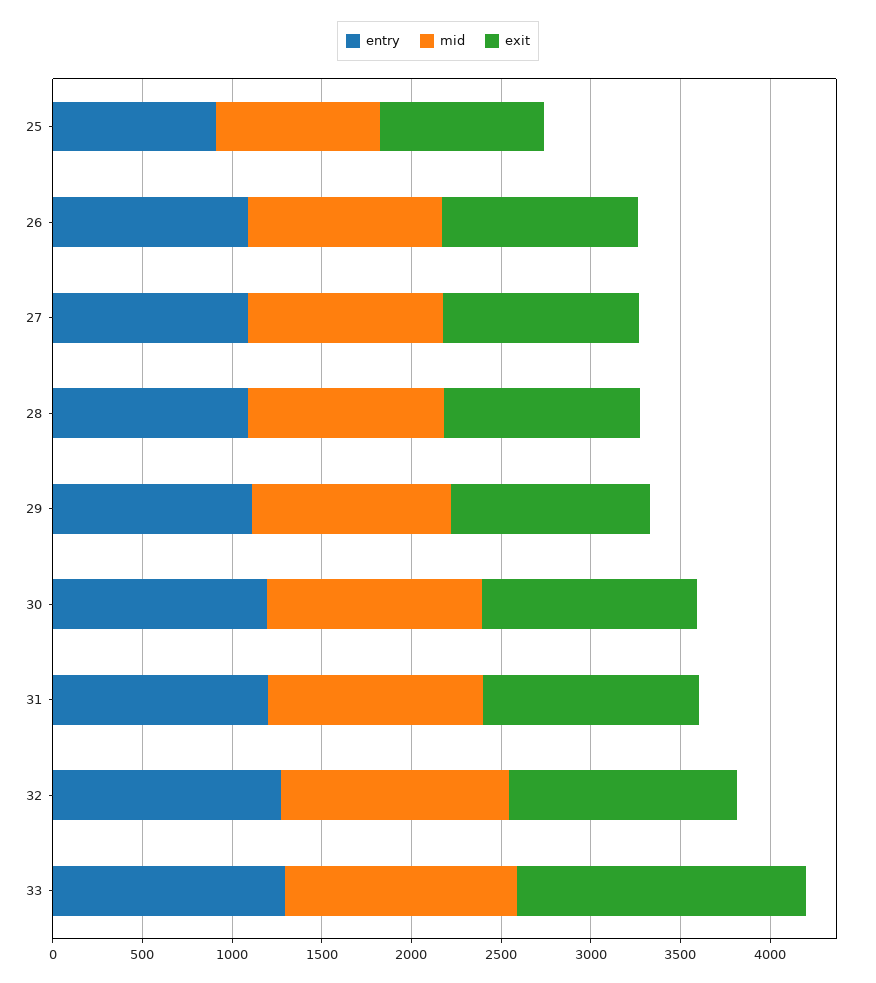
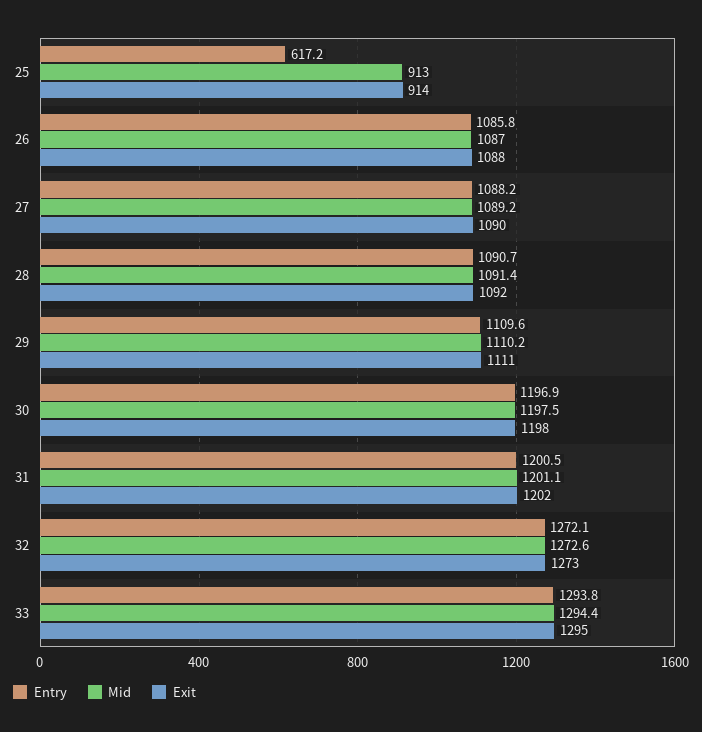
  {
    "entry": {
-     "25": 900,
+     "25": 617.2,
      "26": 1085.8,
      "27": 1088.2,
      "28": 1090.7,
      "29": 1109.6,
      "30": 1196.9,
      "31": 1200.5,
      "32": 1272.1,
      "33": 1293.8
    },
    "mid": {
      "25": 913,
      "26": 1087,
      "27": 1089.2,
      "28": 1091.4,
      "29": 1110.2,
      "30": 1197.5,
      "31": 1201.1,
      "32": 1272.6,
      "33": 1294.4
    },
    "exit": {
      "25": 914,
      "26": 1088,
      "27": 1090,
      "28": 1092,
      "29": 1111,
      "30": 1198,
      "31": 1202,
      "32": 1273,
-     "33": 1600
+     "33": 1295
    }
  }

